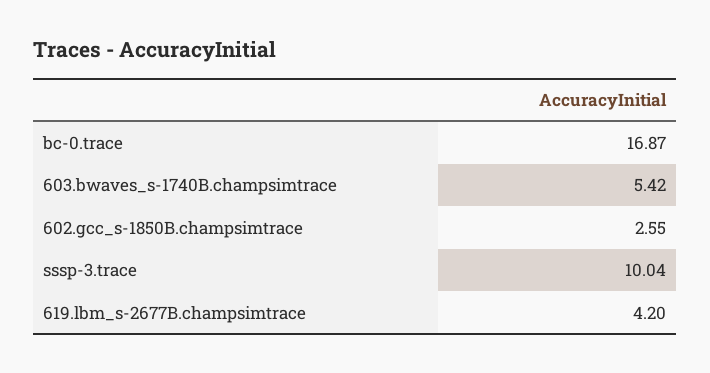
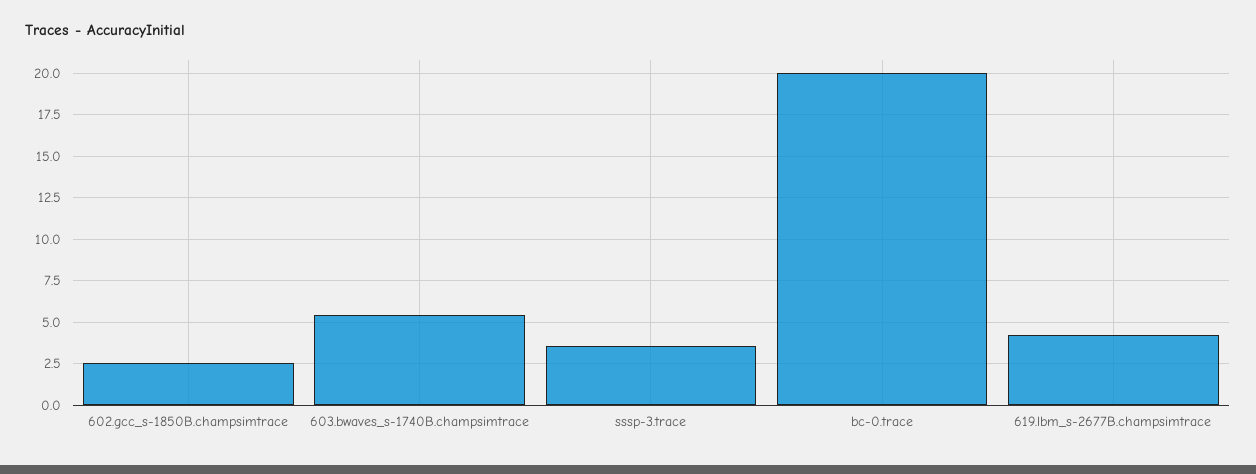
  {
-   "bc-0.trace": 16.87,
+   "bc-0.trace": 20,
    "603.bwaves_s-1740B.champsimtrace": 5.42,
    "602.gcc_s-1850B.champsimtrace": 2.55,
-   "sssp-3.trace": 10.04,
+   "sssp-3.trace": 3.5,
    "619.lbm_s-2677B.champsimtrace": 4.2
  }

